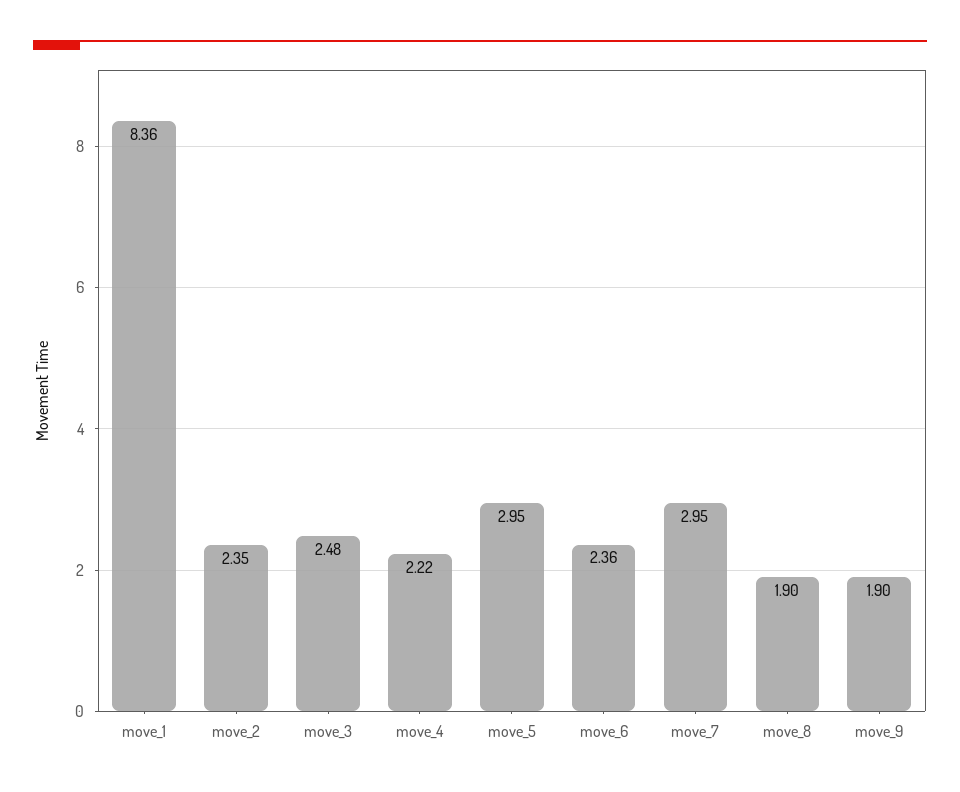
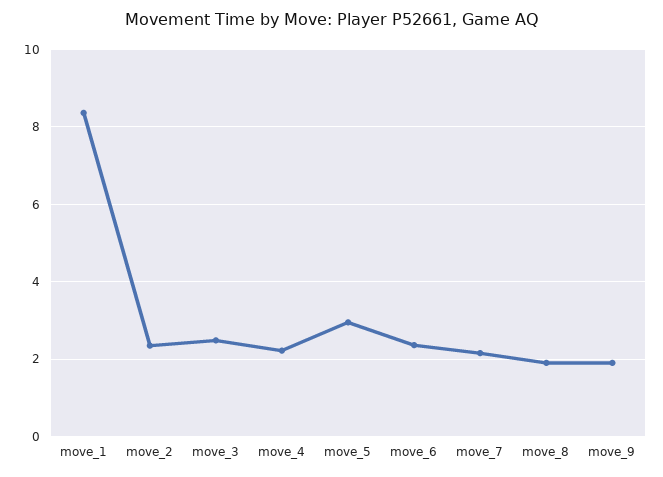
  {
    "move_1": 8.36,
    "move_2": 2.35,
    "move_3": 2.48,
    "move_4": 2.22,
    "move_5": 2.95,
    "move_6": 2.36,
-   "move_7": 2.95,
+   "move_7": 2.2,
    "move_8": 1.9,
    "move_9": 1.9
  }

